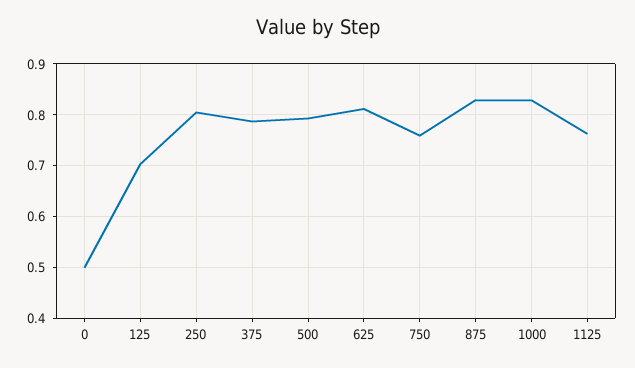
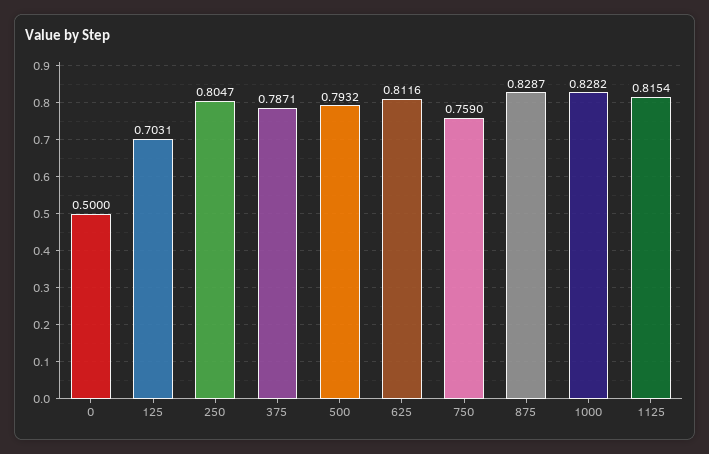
  {
    "0": 0.5,
    "125": 0.7031,
    "250": 0.8047,
    "375": 0.7871,
    "500": 0.7932,
    "625": 0.8116,
    "750": 0.759,
    "875": 0.8287,
    "1000": 0.8282,
-   "1125": 0.76
+   "1125": 0.8154
  }

